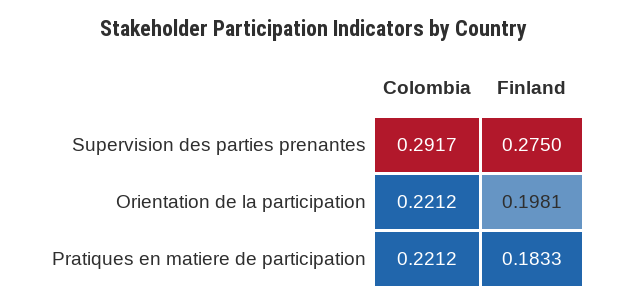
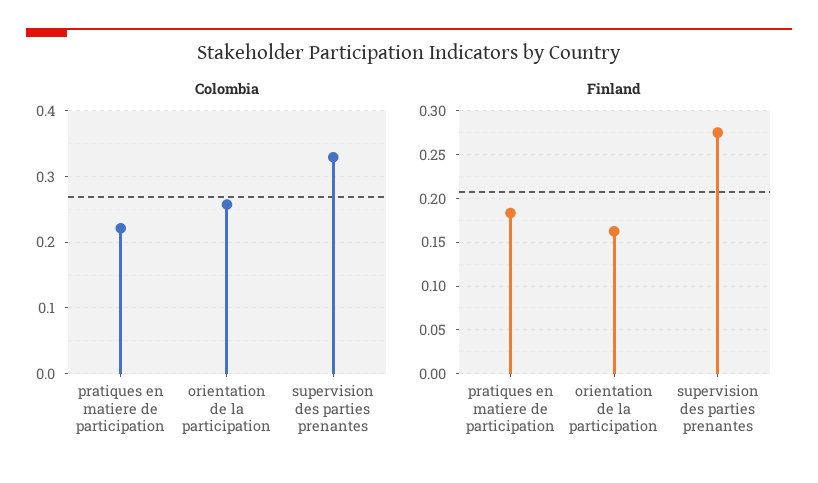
  {
    "Colombia": {
-     "Supervision des parties prenantes": 0.2917,
+     "Supervision des parties prenantes": 0.33,
-     "Orientation de la participation": 0.2212,
+     "Orientation de la participation": 0.26,
      "Pratiques en matiere de participation": 0.2212
    },
    "Finland": {
      "Supervision des parties prenantes": 0.275,
-     "Orientation de la participation": 0.1981,
+     "Orientation de la participation": 0.16,
      "Pratiques en matiere de participation": 0.1833
    }
  }

